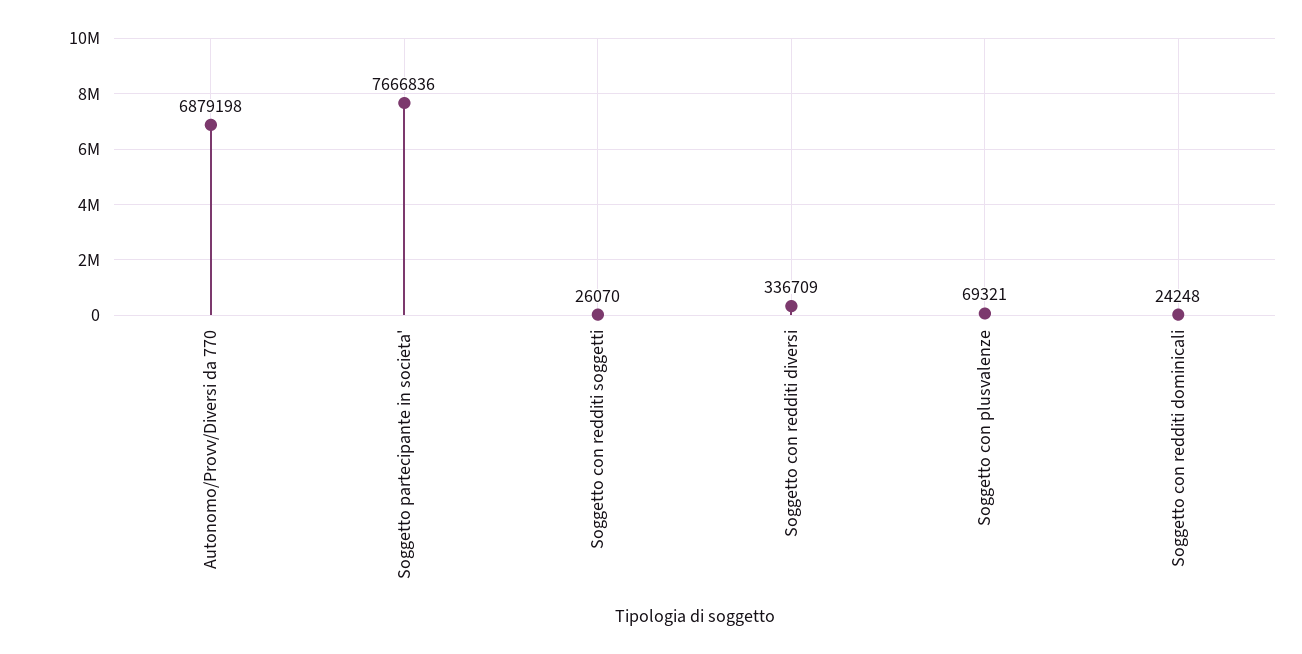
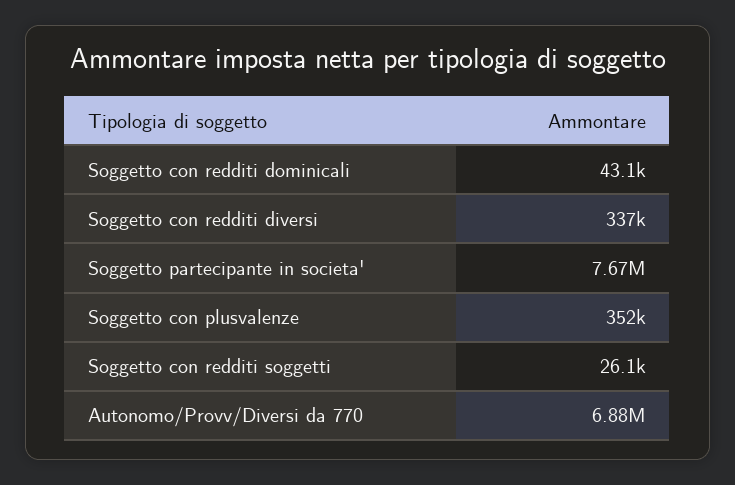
  {
    "Autonomo/Provv/Diversi da 770": 6879198,
    "Soggetto partecipante in societa'": 7666836,
    "Soggetto con redditi soggetti": 26070,
    "Soggetto con redditi diversi": 336709,
-   "Soggetto con plusvalenze": 69321,
+   "Soggetto con plusvalenze": 352000,
-   "Soggetto con redditi dominicali": 24248
+   "Soggetto con redditi dominicali": 43100
  }

